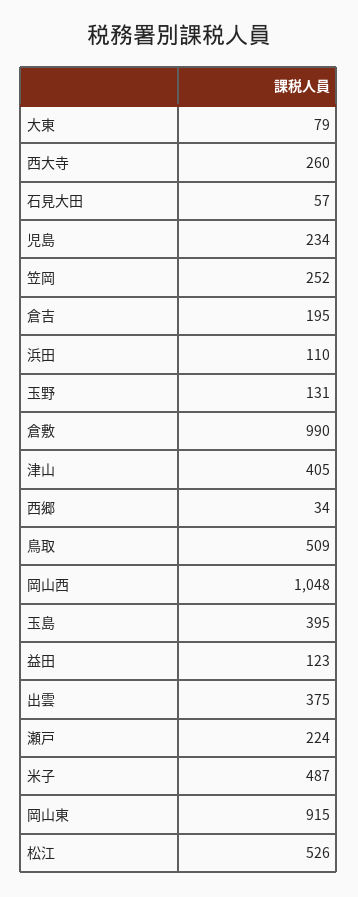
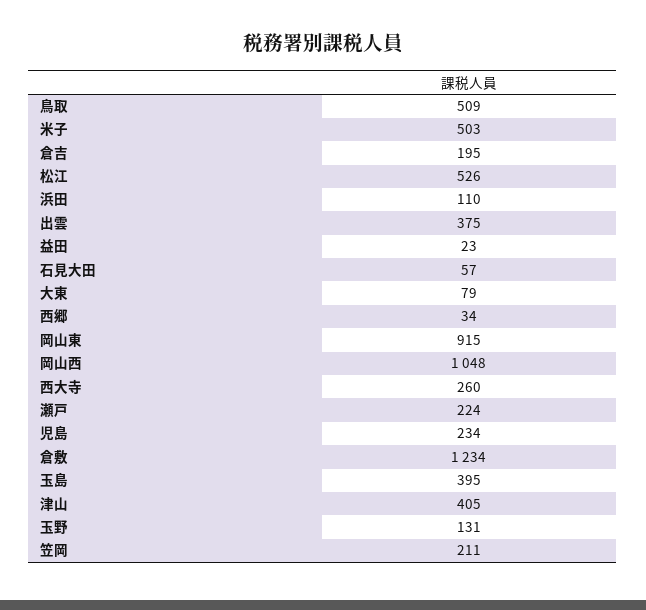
  {
    "大東": 79,
    "西大寺": 260,
    "石見大田": 57,
    "児島": 234,
-   "笠岡": 252,
+   "笠岡": 211,
    "倉吉": 195,
    "浜田": 110,
    "玉野": 131,
-   "倉敷": 990,
+   "倉敷": 1234,
    "津山": 405,
    "西郷": 34,
    "鳥取": 509,
    "岡山西": 1048,
    "玉島": 395,
-   "益田": 123,
+   "益田": 23,
    "出雲": 375,
    "瀬戸": 224,
-   "米子": 487,
+   "米子": 503,
    "岡山東": 915,
    "松江": 526
  }

